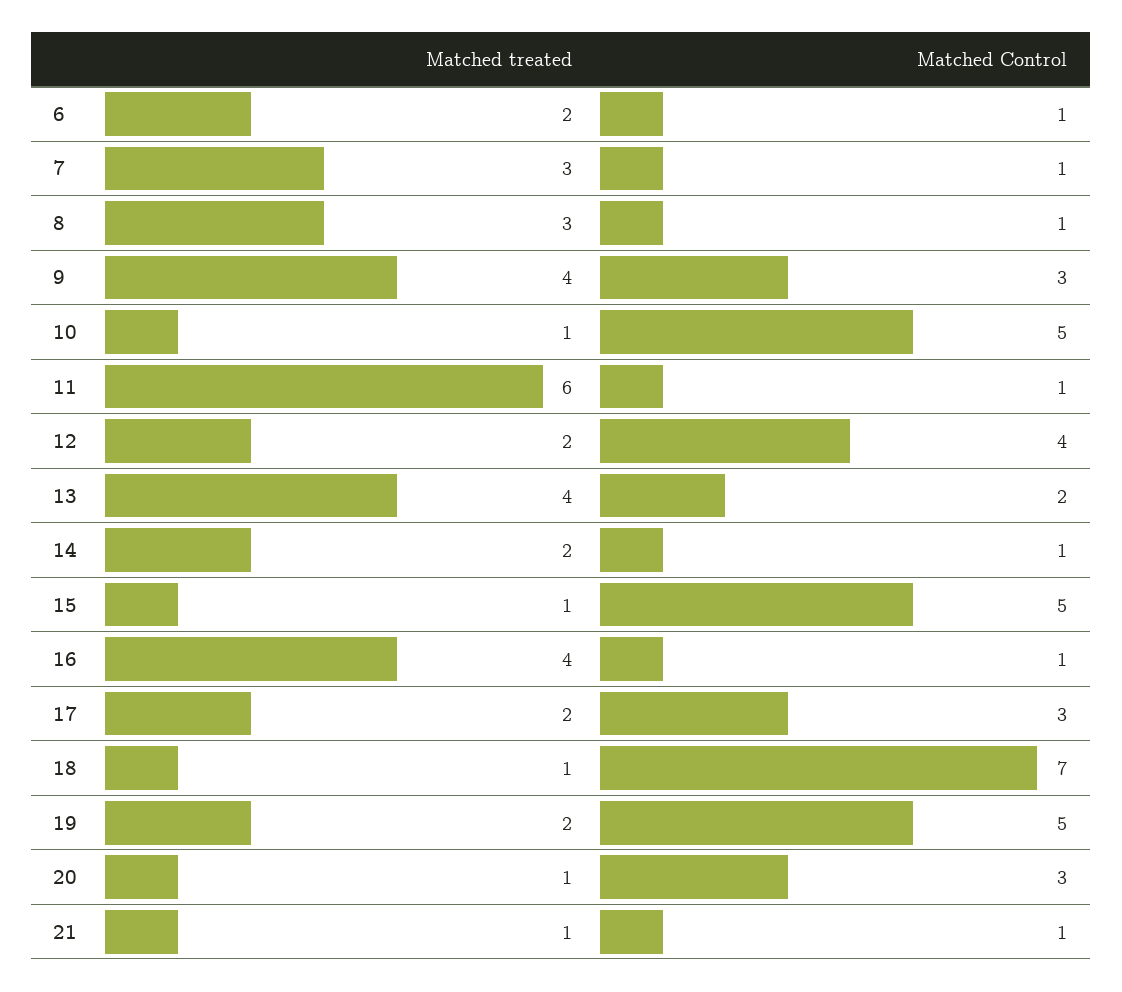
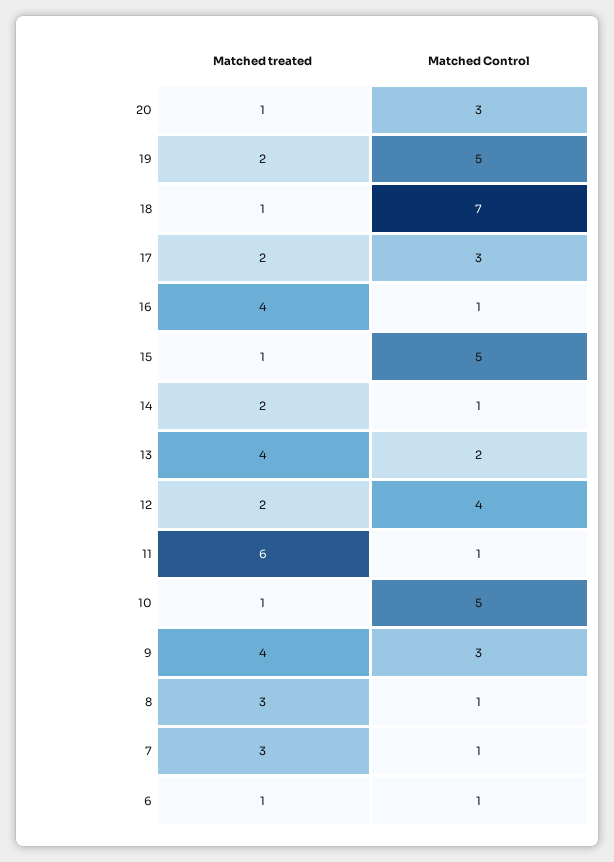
  {
    "Matched treated": {
-     "6": 2,
+     "6": 1,
      "7": 3,
      "8": 3,
      "9": 4,
      "10": 1,
      "11": 6,
      "12": 2,
      "13": 4,
      "14": 2,
      "15": 1,
      "16": 4,
      "17": 2,
      "18": 1,
      "19": 2,
-     "20": 1,
+     "20": 1
-     "21": 1
    },
    "Matched Control": {
      "6": 1,
      "7": 1,
      "8": 1,
      "9": 3,
      "10": 5,
      "11": 1,
      "12": 4,
      "13": 2,
      "14": 1,
      "15": 5,
      "16": 1,
      "17": 3,
      "18": 7,
      "19": 5,
-     "20": 3,
+     "20": 3
-     "21": 1
    }
  }

